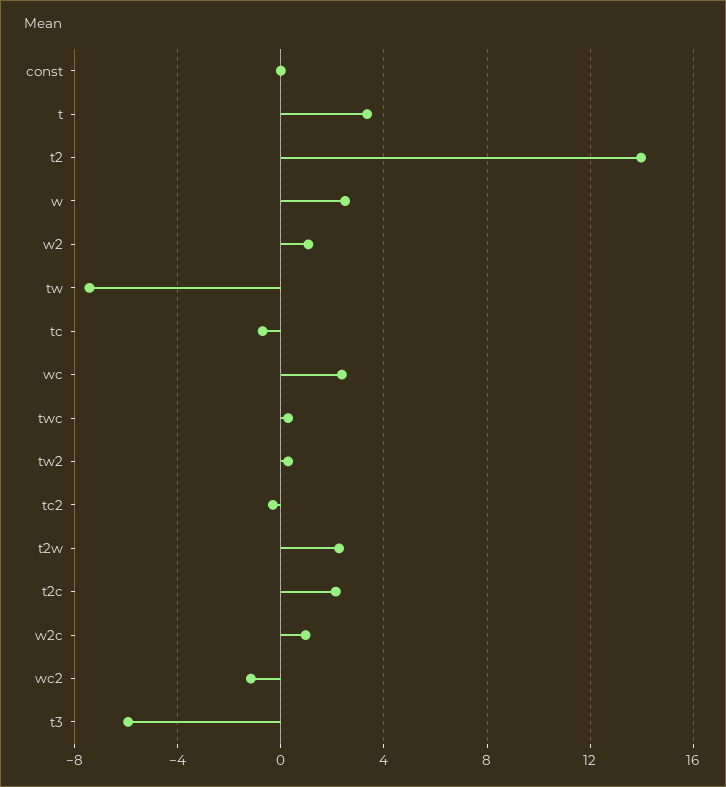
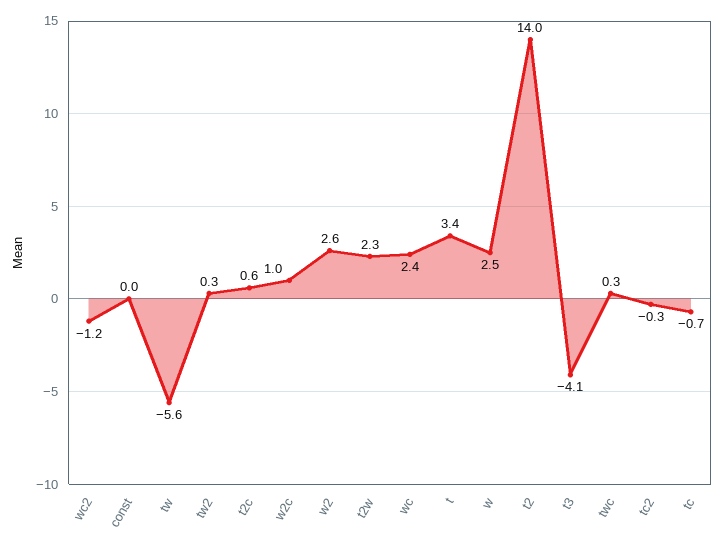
  {
    "const": 0,
    "t": 3.4,
    "t2": 14,
    "w": 2.5,
-   "w2": 1,
+   "w2": 2.6,
-   "tw": -7.5,
+   "tw": -5.6,
    "tc": -0.7,
    "wc": 2.4,
    "twc": 0.3,
    "tw2": 0.3,
    "tc2": -0.3,
    "t2w": 2.3,
-   "t2c": 2,
+   "t2c": 0.6,
    "w2c": 1,
    "wc2": -1.2,
-   "t3": -6
+   "t3": -4.1
  }

